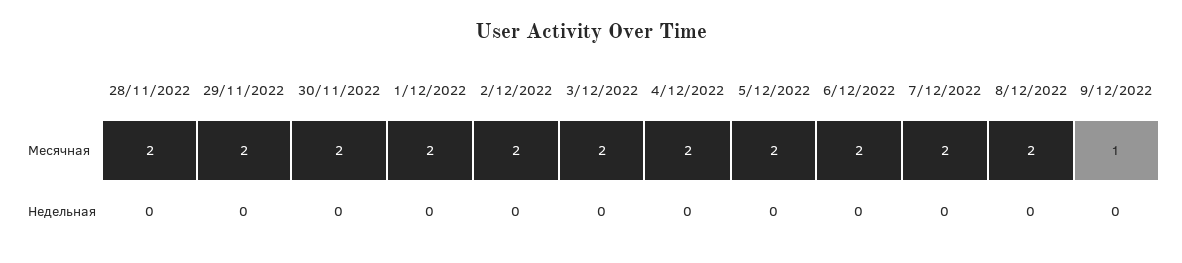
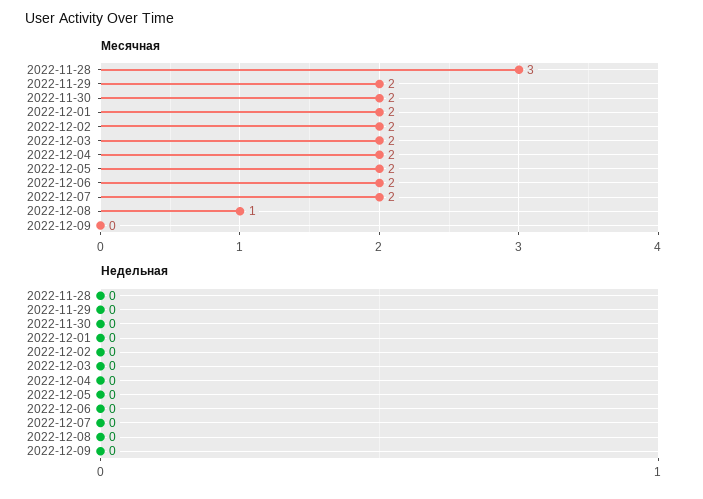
  {
    "Месячная": {
-     "28/11/2022": 2,
+     "28/11/2022": 3,
      "29/11/2022": 2,
      "30/11/2022": 2,
      "1/12/2022": 2,
      "2/12/2022": 2,
      "3/12/2022": 2,
      "4/12/2022": 2,
      "5/12/2022": 2,
      "6/12/2022": 2,
      "7/12/2022": 2,
-     "8/12/2022": 2,
+     "8/12/2022": 1,
-     "9/12/2022": 1
+     "9/12/2022": 0
    },
    "Недельная": {
      "28/11/2022": 0,
      "29/11/2022": 0,
      "30/11/2022": 0,
      "1/12/2022": 0,
      "2/12/2022": 0,
      "3/12/2022": 0,
      "4/12/2022": 0,
      "5/12/2022": 0,
      "6/12/2022": 0,
      "7/12/2022": 0,
      "8/12/2022": 0,
      "9/12/2022": 0
    }
  }

